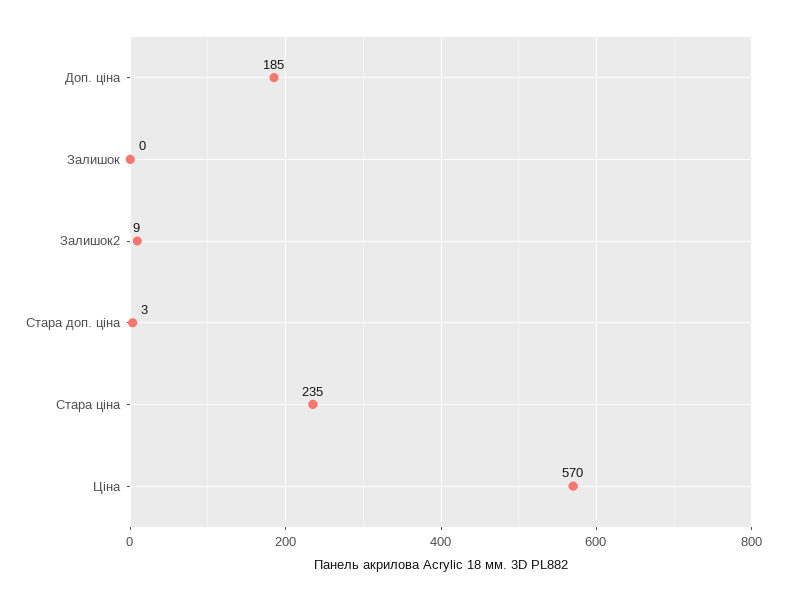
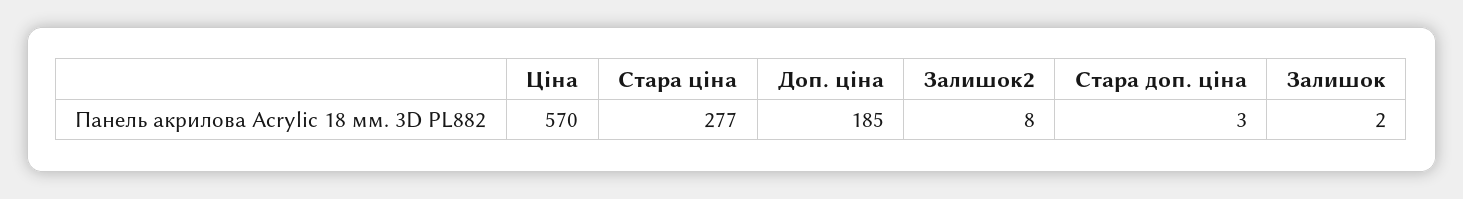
  {
    "Доп. ціна": 185,
-   "Залишок": 0,
+   "Залишок": 2,
-   "Залишок2": 9,
+   "Залишок2": 8,
    "Стара доп. ціна": 3,
-   "Стара ціна": 235,
+   "Стара ціна": 277,
    "Ціна": 570
  }

